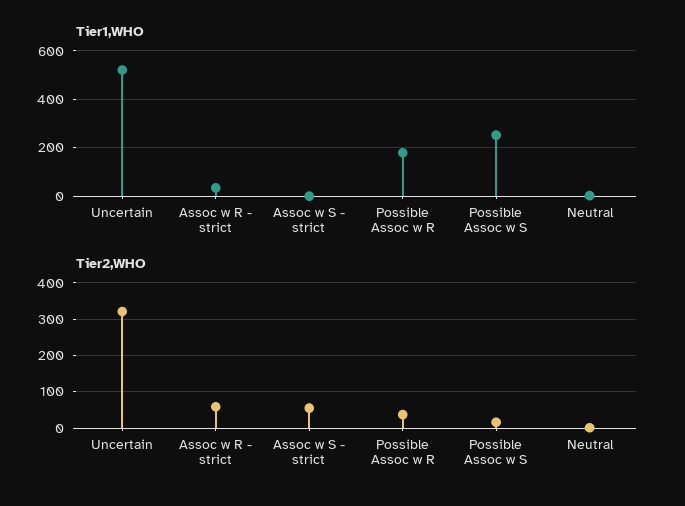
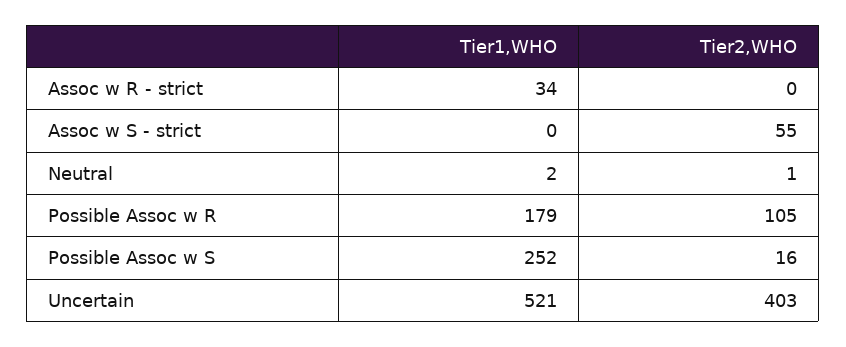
  {
    "Tier1,WHO": {
      "Uncertain": 521,
      "Assoc w R - strict": 34,
      "Assoc w S - strict": 0,
      "Possible Assoc w R": 179,
      "Possible Assoc w S": 252,
      "Neutral": 2
    },
    "Tier2,WHO": {
-     "Uncertain": 320,
+     "Uncertain": 403,
-     "Assoc w R - strict": 60,
+     "Assoc w R - strict": 0,
      "Assoc w S - strict": 55,
-     "Possible Assoc w R": 40,
+     "Possible Assoc w R": 105,
      "Possible Assoc w S": 16,
      "Neutral": 1
    }
  }

